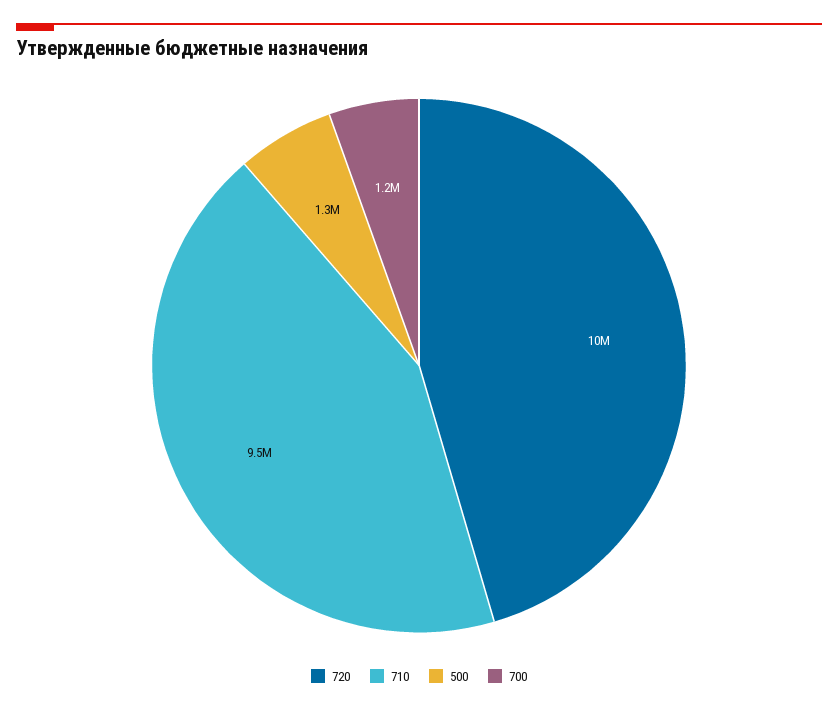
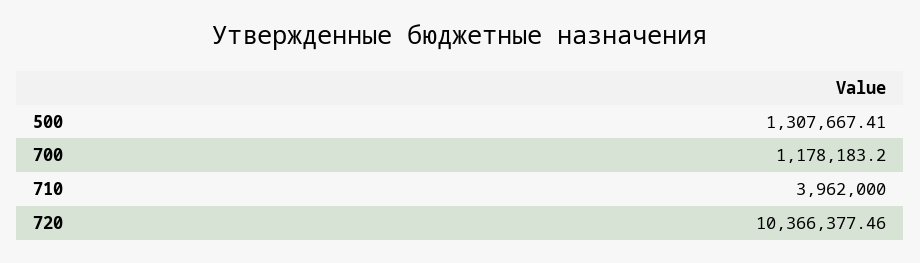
  {
    "720": 10366377.46,
-   "710": 9500000,
+   "710": 3962000,
    "500": 1307667.41,
    "700": 1178183.2
  }

